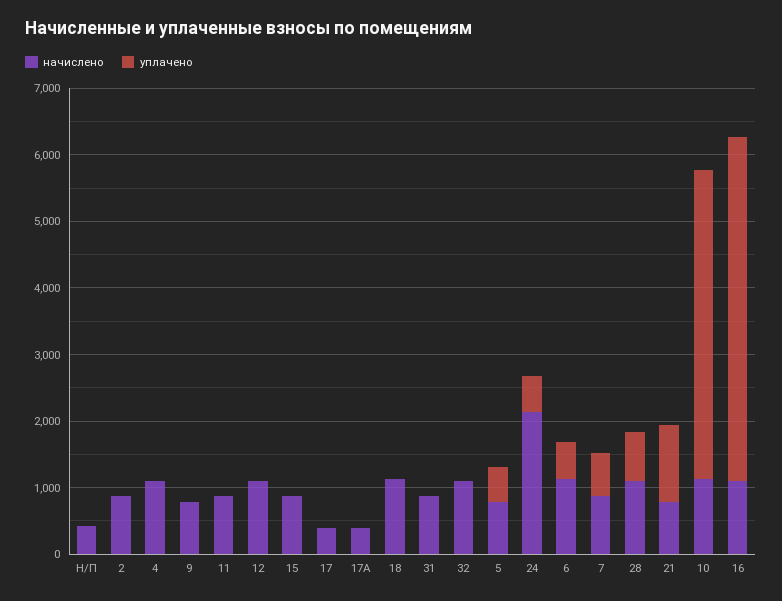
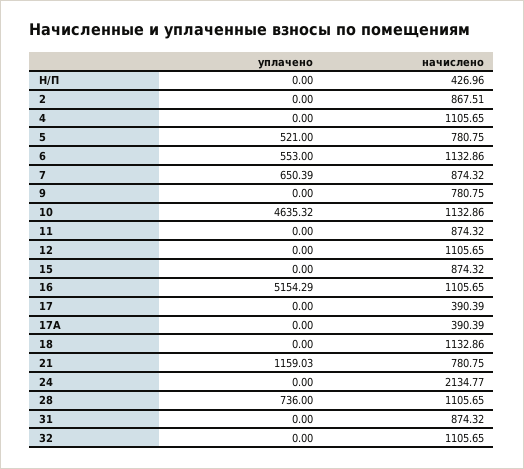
  {
    "начислено": {
      "Н/П": 426.96,
      "2": 867.51,
      "4": 1105.65,
      "9": 780.75,
      "11": 874.32,
      "12": 1105.65,
      "15": 874.32,
      "17": 390.39,
      "17А": 390.39,
      "18": 1132.86,
      "31": 874.32,
      "32": 1105.65,
      "5": 780.75,
      "24": 2134.77,
      "6": 1132.86,
      "7": 874.32,
      "28": 1105.65,
      "21": 780.75,
      "10": 1132.86,
      "16": 1105.65
    },
    "уплачено": {
      "Н/П": 0,
      "2": 0,
      "4": 0,
      "9": 0,
      "11": 0,
      "12": 0,
      "15": 0,
      "17": 0,
      "17А": 0,
      "18": 0,
      "31": 0,
      "32": 0,
      "5": 521,
-     "24": 600,
+     "24": 0,
      "6": 553,
      "7": 650.39,
      "28": 736,
      "21": 1159.03,
      "10": 4635.32,
      "16": 5154.29
    }
  }

